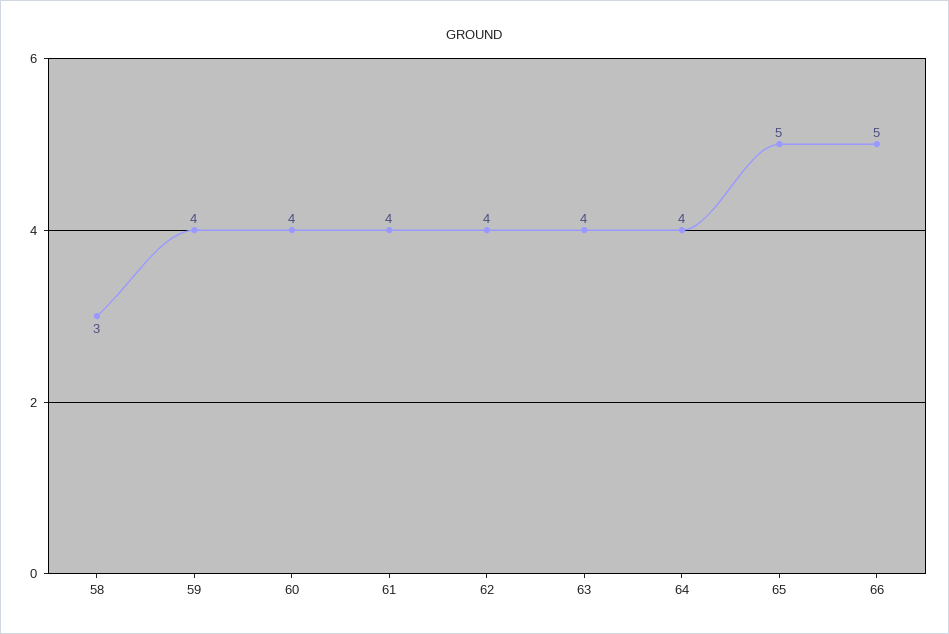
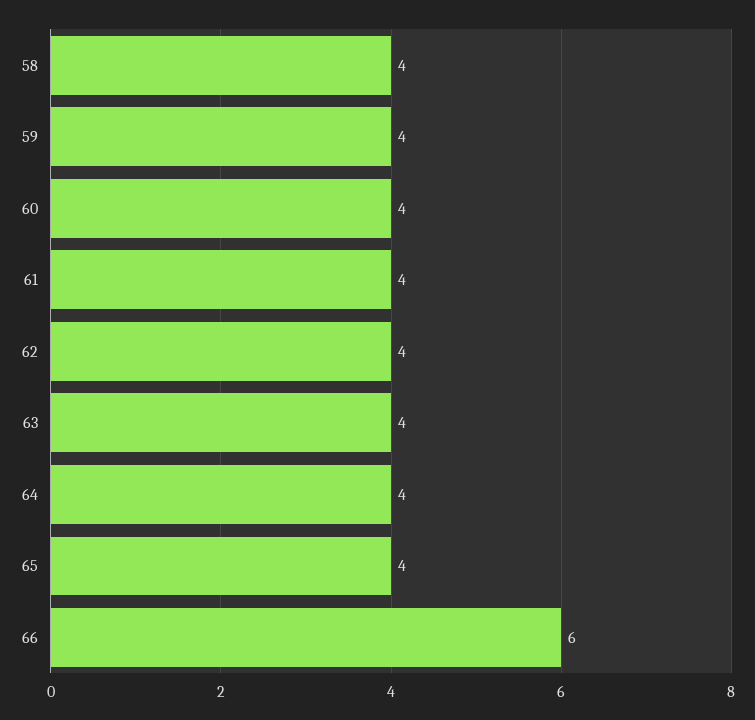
  {
-   "58": 3,
+   "58": 4,
    "59": 4,
    "60": 4,
    "61": 4,
    "62": 4,
    "63": 4,
    "64": 4,
-   "65": 5,
+   "65": 4,
-   "66": 5
+   "66": 6
  }

